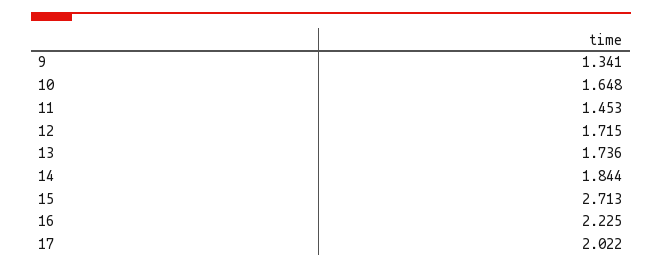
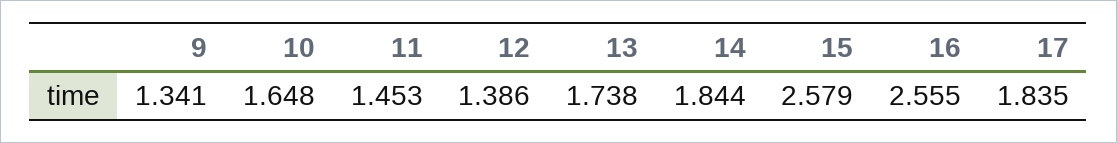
  {
    "9": 1.341,
    "10": 1.648,
    "11": 1.453,
-   "12": 1.715,
+   "12": 1.386,
-   "13": 1.736,
+   "13": 1.738,
    "14": 1.844,
-   "15": 2.713,
+   "15": 2.579,
-   "16": 2.225,
+   "16": 2.555,
-   "17": 2.022
+   "17": 1.835
  }

